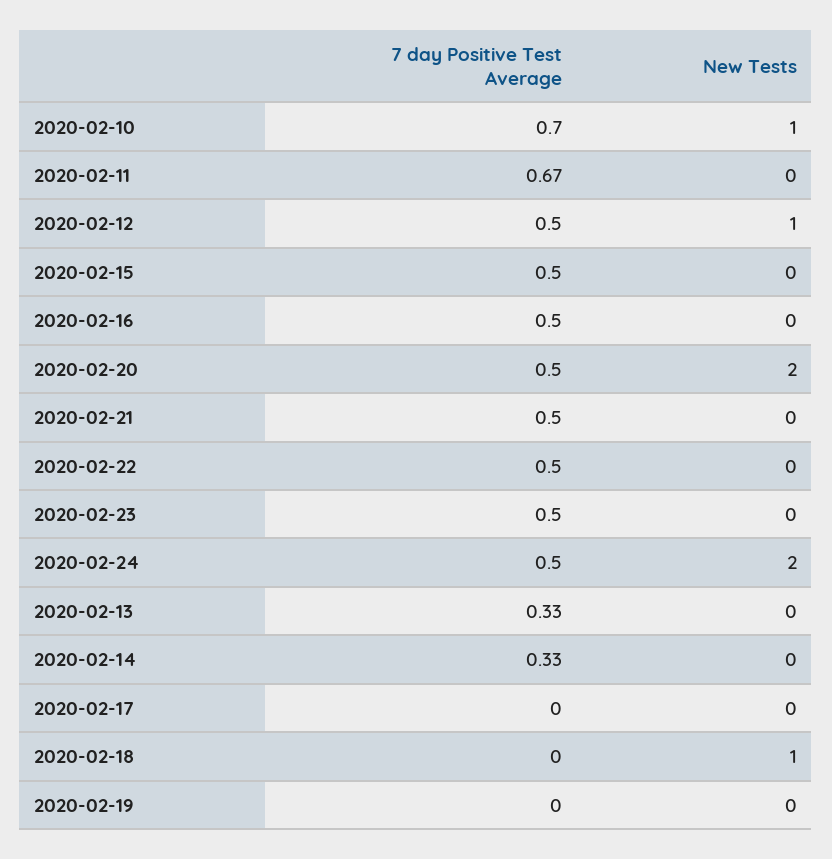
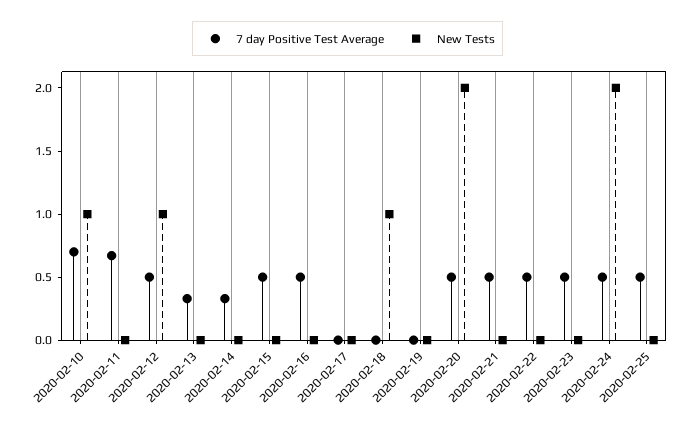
  {
    "7 day Positive Test Average": {
      "2020-02-10": 0.7,
      "2020-02-11": 0.67,
      "2020-02-12": 0.5,
      "2020-02-15": 0.5,
      "2020-02-16": 0.5,
      "2020-02-20": 0.5,
      "2020-02-21": 0.5,
      "2020-02-22": 0.5,
      "2020-02-23": 0.5,
      "2020-02-24": 0.5,
      "2020-02-13": 0.33,
      "2020-02-14": 0.33,
      "2020-02-17": 0,
      "2020-02-18": 0,
-     "2020-02-19": 0
+     "2020-02-19": 0,
+     "2020-02-25": 0.5
    },
    "New Tests": {
      "2020-02-10": 1,
      "2020-02-11": 0,
      "2020-02-12": 1,
      "2020-02-15": 0,
      "2020-02-16": 0,
      "2020-02-20": 2,
      "2020-02-21": 0,
      "2020-02-22": 0,
      "2020-02-23": 0,
      "2020-02-24": 2,
      "2020-02-13": 0,
      "2020-02-14": 0,
      "2020-02-17": 0,
      "2020-02-18": 1,
-     "2020-02-19": 0
+     "2020-02-19": 0,
+     "2020-02-25": 0
    }
  }

